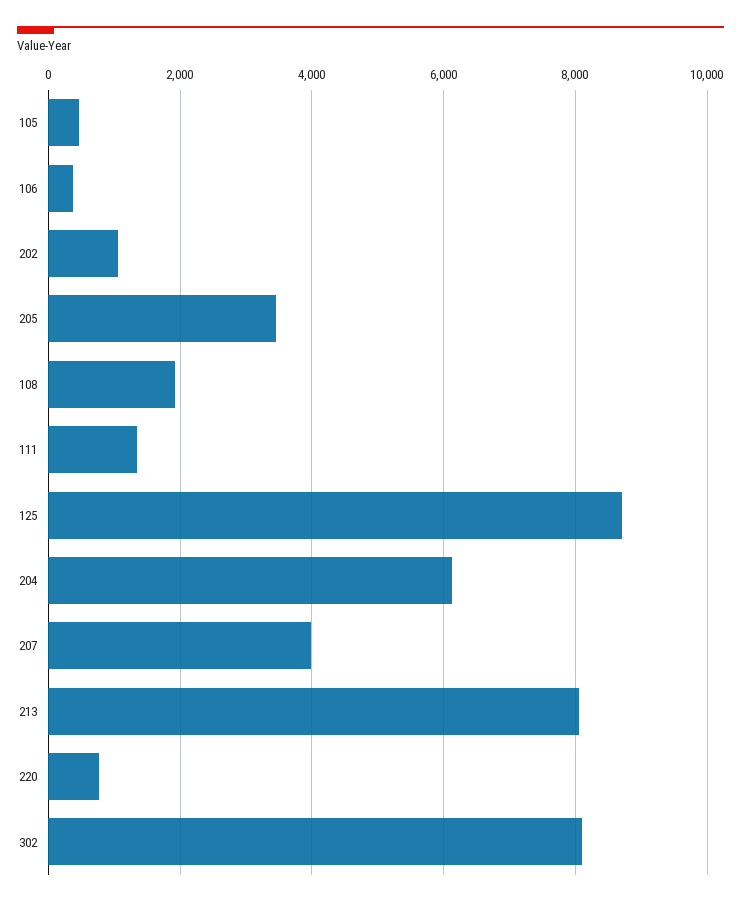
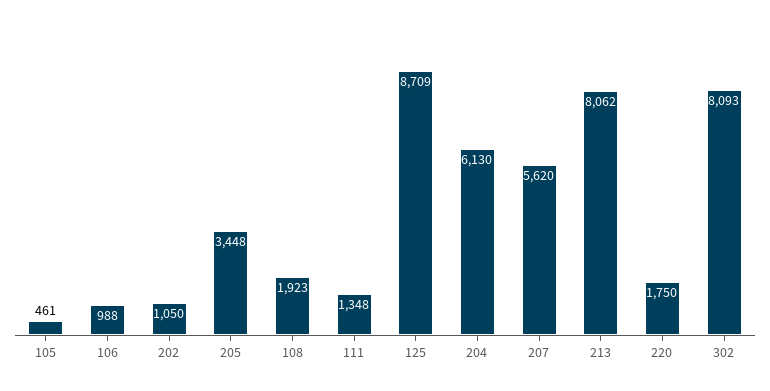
  {
    "105": 461,
-   "106": 400,
+   "106": 988,
    "202": 1050,
    "205": 3448,
    "108": 1923,
    "111": 1348,
    "125": 8709,
    "204": 6130,
-   "207": 4000,
+   "207": 5620,
    "213": 8062,
-   "220": 800,
+   "220": 1750,
    "302": 8093
  }

